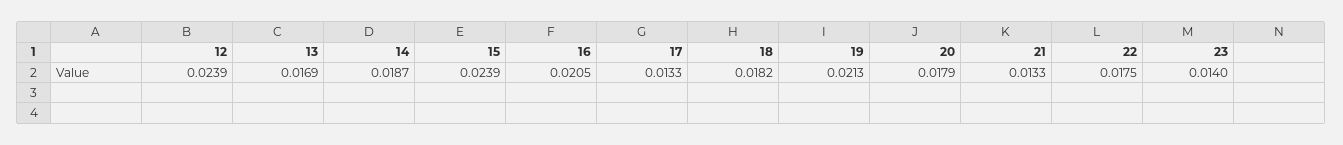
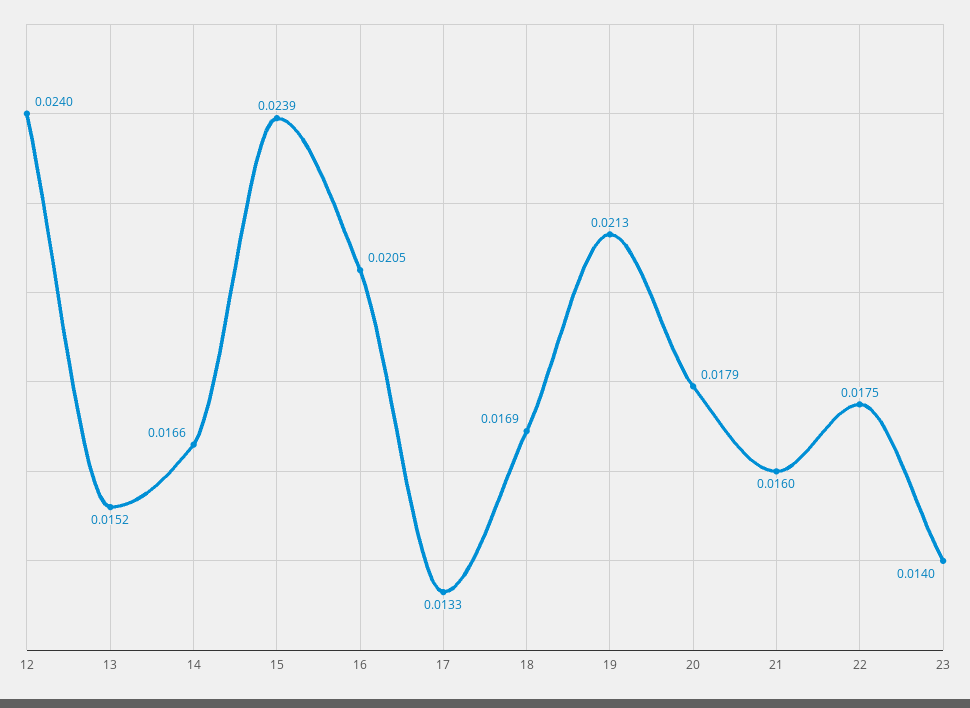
  {
-   "12": 0.0239,
+   "12": 0.024,
-   "13": 0.0169,
+   "13": 0.0152,
-   "14": 0.0187,
+   "14": 0.0166,
    "15": 0.0239,
    "16": 0.0205,
    "17": 0.0133,
-   "18": 0.0182,
+   "18": 0.0169,
    "19": 0.0213,
    "20": 0.0179,
-   "21": 0.0133,
+   "21": 0.016,
    "22": 0.0175,
    "23": 0.014
  }

